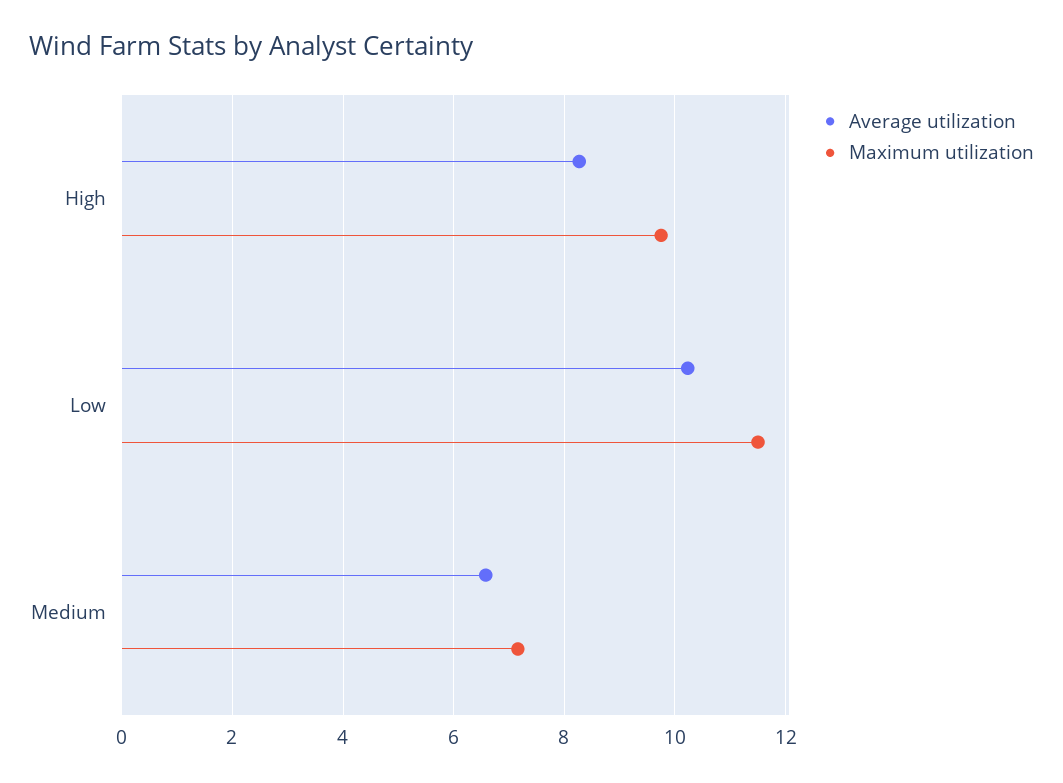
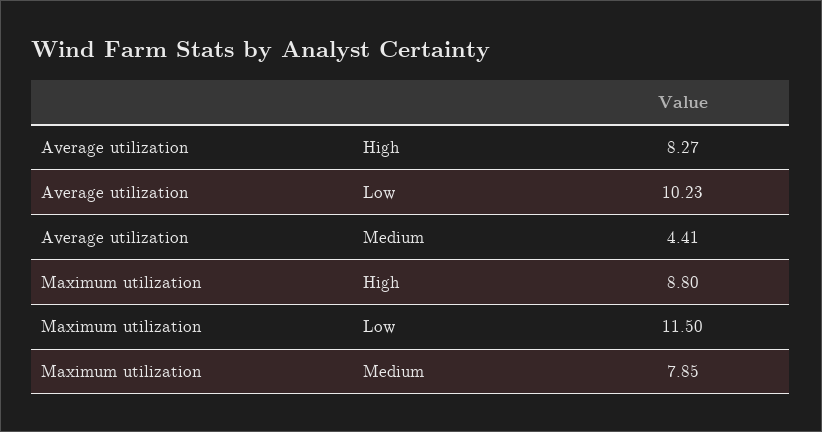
  {
    "Average utilization": {
      "High": 8.27,
      "Low": 10.23,
-     "Medium": 6.6
+     "Medium": 4.41
    },
    "Maximum utilization": {
-     "High": 9.8,
+     "High": 8.8,
      "Low": 11.5,
-     "Medium": 7.2
+     "Medium": 7.85
    }
  }

